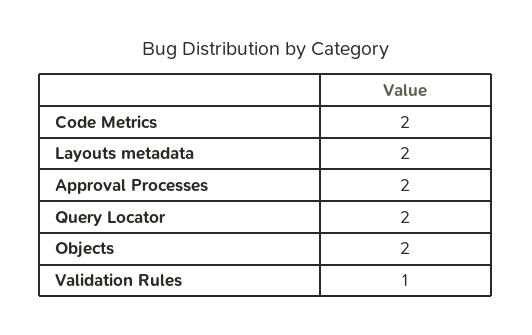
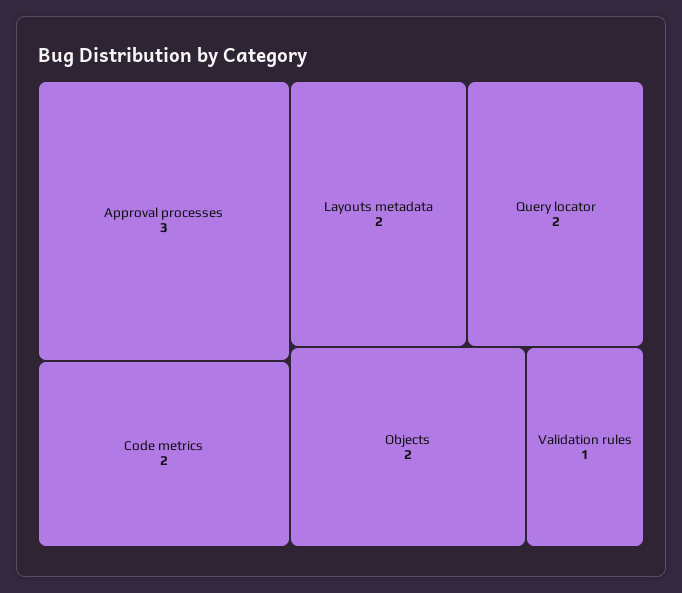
  {
    "Code Metrics": 2,
    "Layouts metadata": 2,
-   "Approval Processes": 2,
+   "Approval Processes": 3,
    "Query Locator": 2,
    "Objects": 2,
    "Validation Rules": 1
  }

